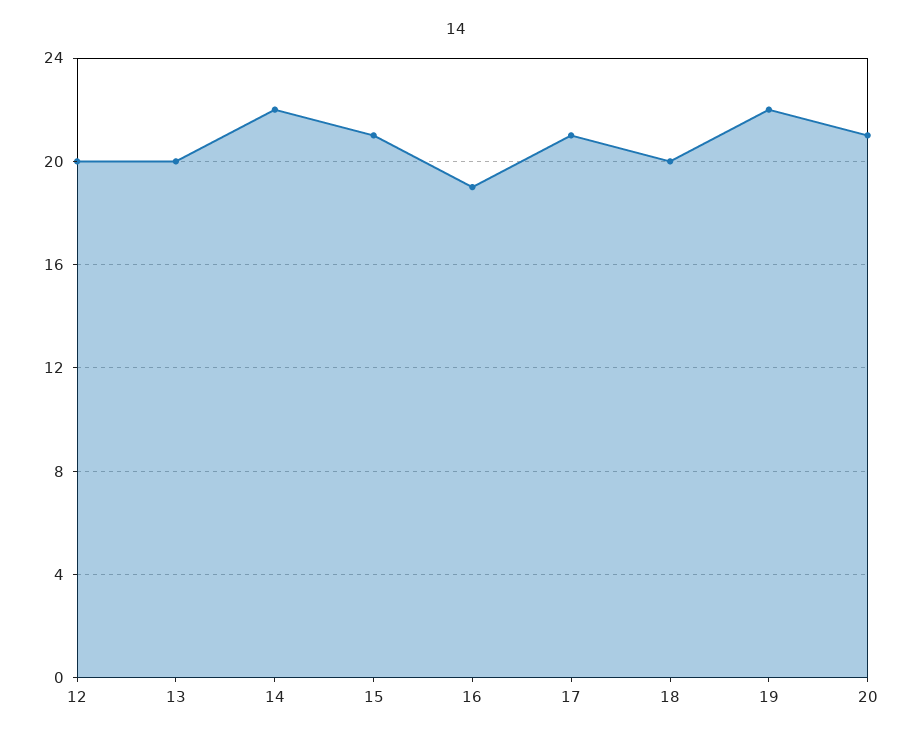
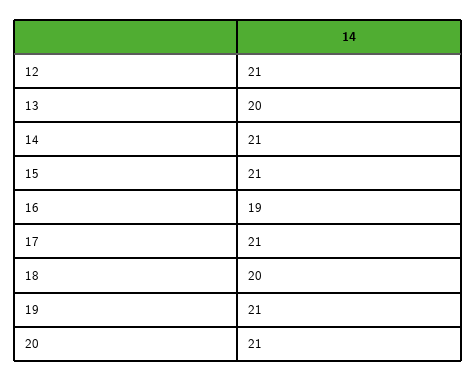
  {
-   "12": 20,
+   "12": 21,
    "13": 20,
-   "14": 22,
+   "14": 21,
    "15": 21,
    "16": 19,
    "17": 21,
    "18": 20,
-   "19": 22,
+   "19": 21,
    "20": 21
  }

